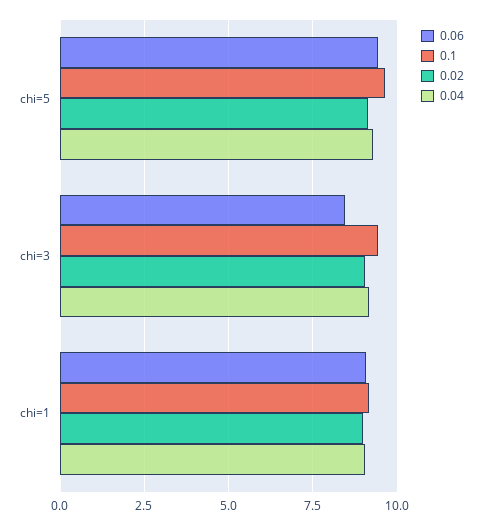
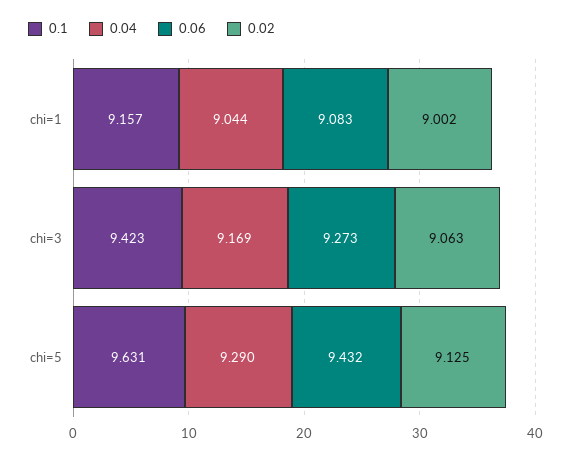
  {
    "0.06": {
      "chi=5": 9.432,
-     "chi=3": 8.5,
+     "chi=3": 9.273,
      "chi=1": 9.083
    },
    "0.1": {
      "chi=5": 9.631,
      "chi=3": 9.423,
      "chi=1": 9.157
    },
    "0.02": {
      "chi=5": 9.125,
      "chi=3": 9.063,
      "chi=1": 9.002
    },
    "0.04": {
      "chi=5": 9.29,
      "chi=3": 9.169,
      "chi=1": 9.044
    }
  }

